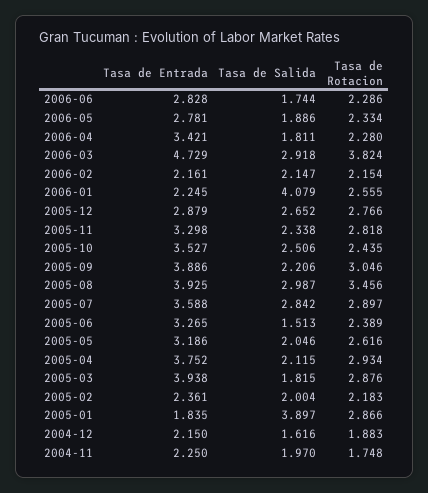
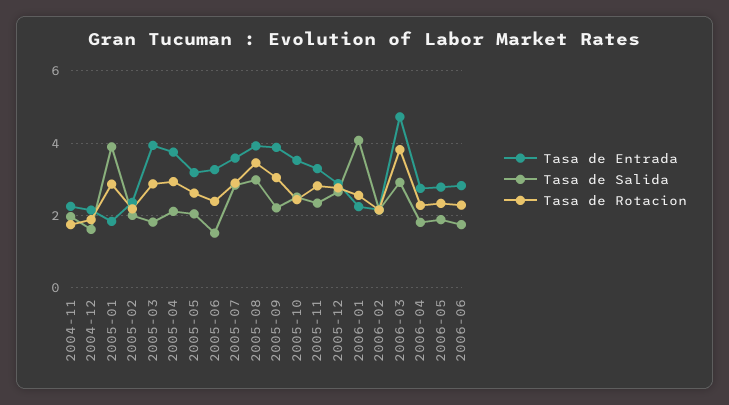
  {
    "Tasa de Entrada": {
      "2006-06": 2.828,
      "2006-05": 2.781,
-     "2006-04": 3.421,
+     "2006-04": 2.8,
      "2006-03": 4.729,
      "2006-02": 2.161,
      "2006-01": 2.245,
      "2005-12": 2.879,
      "2005-11": 3.298,
      "2005-10": 3.527,
      "2005-09": 3.886,
      "2005-08": 3.925,
      "2005-07": 3.588,
      "2005-06": 3.265,
      "2005-05": 3.186,
      "2005-04": 3.752,
      "2005-03": 3.938,
      "2005-02": 2.361,
      "2005-01": 1.835,
      "2004-12": 2.15,
      "2004-11": 2.25
    },
    "Tasa de Salida": {
      "2006-06": 1.744,
      "2006-05": 1.886,
      "2006-04": 1.811,
      "2006-03": 2.918,
      "2006-02": 2.147,
      "2006-01": 4.079,
      "2005-12": 2.652,
      "2005-11": 2.338,
      "2005-10": 2.506,
      "2005-09": 2.206,
      "2005-08": 2.987,
      "2005-07": 2.842,
      "2005-06": 1.513,
      "2005-05": 2.046,
      "2005-04": 2.115,
      "2005-03": 1.815,
      "2005-02": 2.004,
      "2005-01": 3.897,
      "2004-12": 1.616,
      "2004-11": 1.97
    },
    "Tasa de Rotacion": {
      "2006-06": 2.286,
      "2006-05": 2.334,
      "2006-04": 2.28,
      "2006-03": 3.824,
      "2006-02": 2.154,
      "2006-01": 2.555,
      "2005-12": 2.766,
      "2005-11": 2.818,
      "2005-10": 2.435,
      "2005-09": 3.046,
      "2005-08": 3.456,
      "2005-07": 2.897,
      "2005-06": 2.389,
      "2005-05": 2.616,
      "2005-04": 2.934,
      "2005-03": 2.876,
      "2005-02": 2.183,
      "2005-01": 2.866,
      "2004-12": 1.883,
      "2004-11": 1.748
    }
  }

